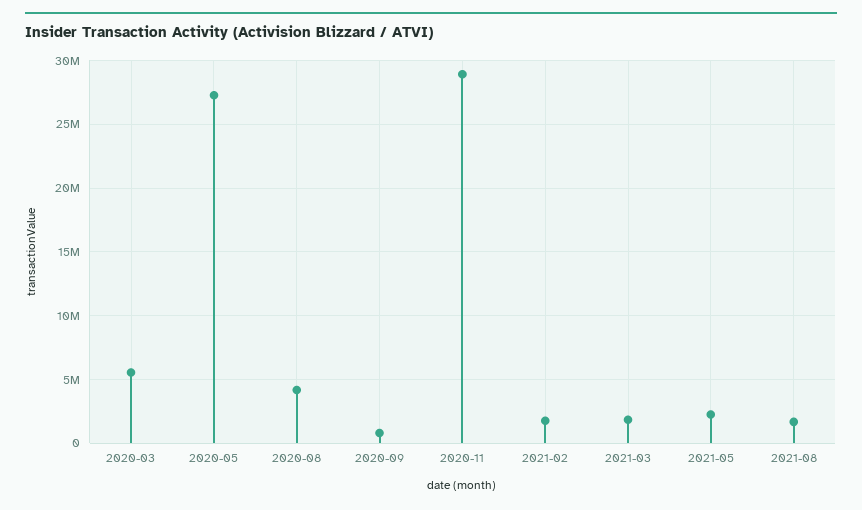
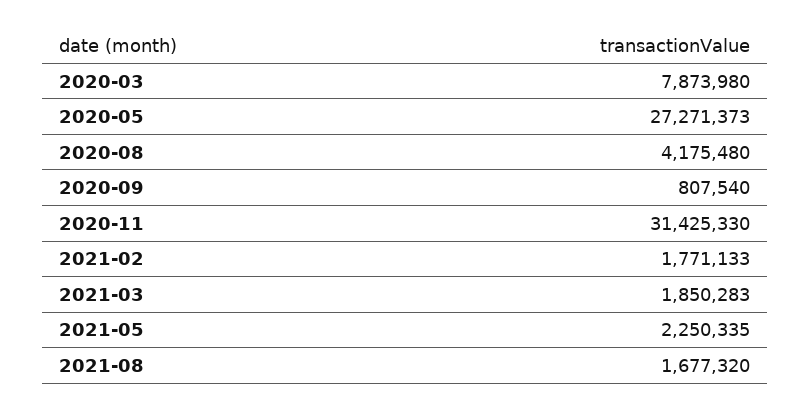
  {
-   "2020-03": 5500000,
+   "2020-03": 7873980,
    "2020-05": 27271373,
    "2020-08": 4175480,
    "2020-09": 807540,
-   "2020-11": 29000000,
+   "2020-11": 31425330,
    "2021-02": 1771133,
    "2021-03": 1850283,
    "2021-05": 2250335,
    "2021-08": 1677320
  }

